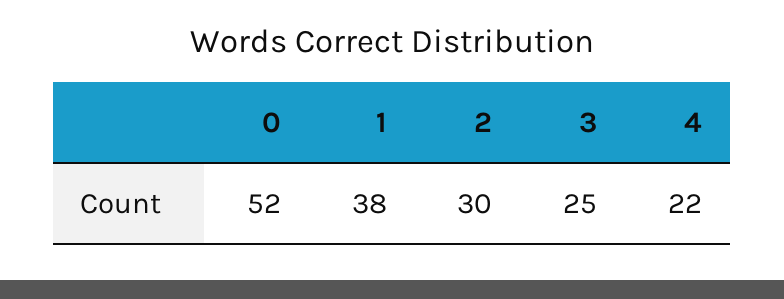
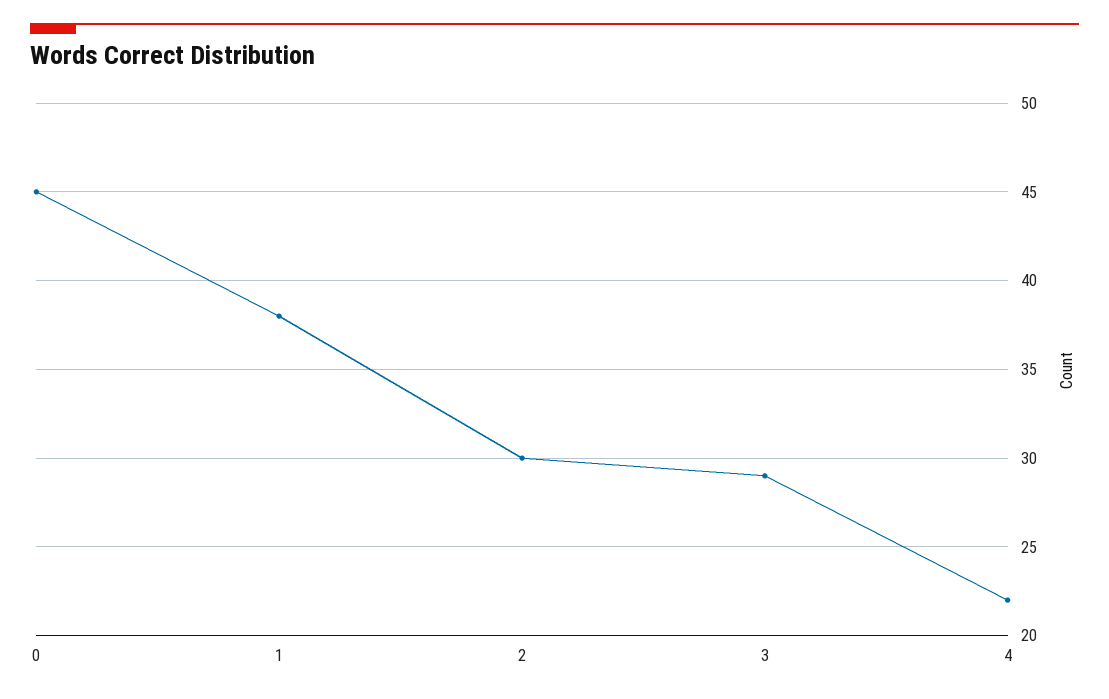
  {
-   "0": 52,
+   "0": 45,
    "1": 38,
    "2": 30,
-   "3": 25,
+   "3": 29,
    "4": 22
  }

